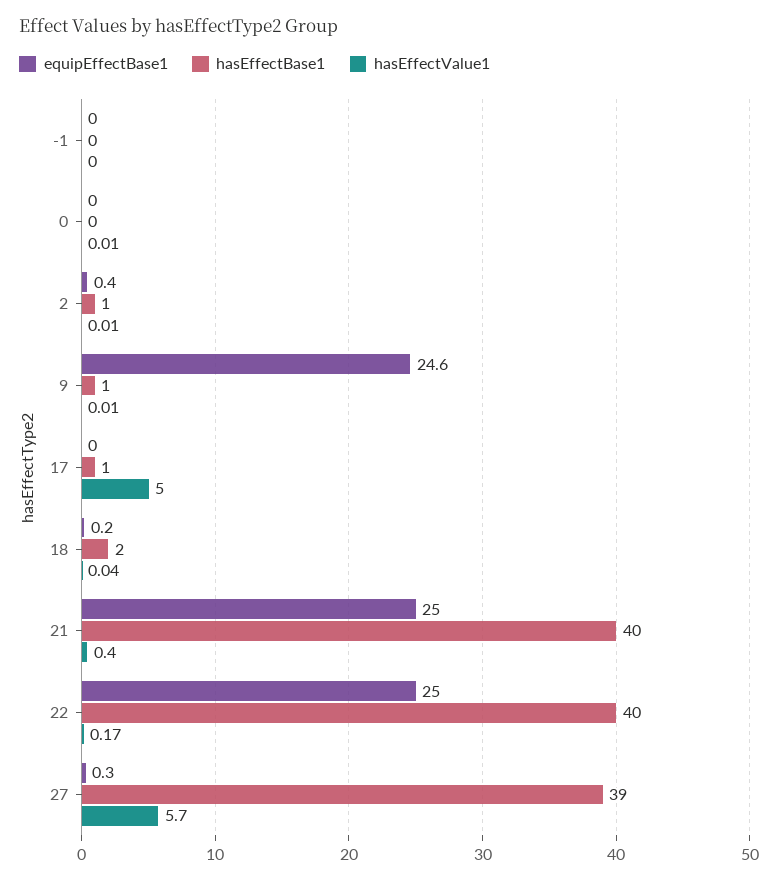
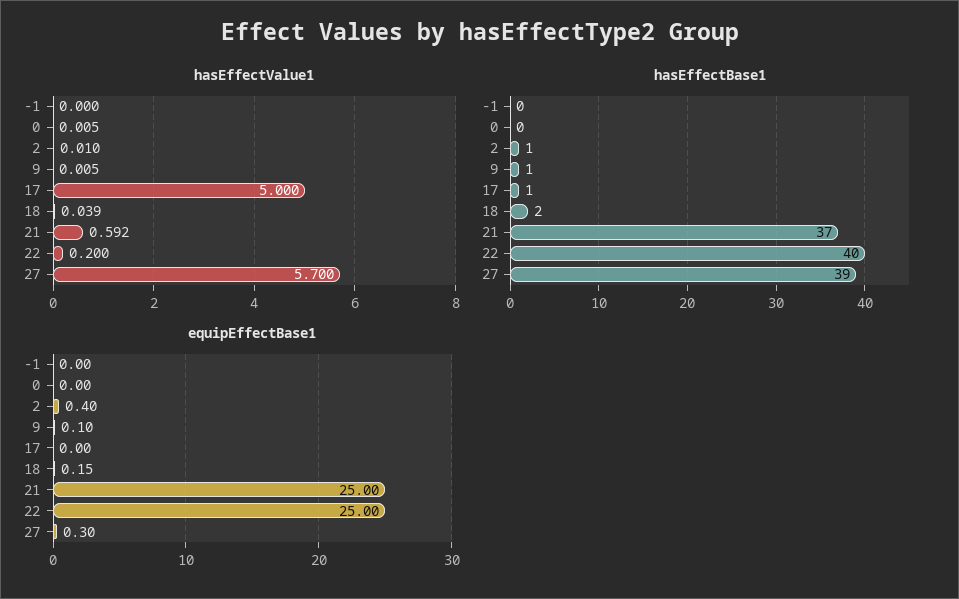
  {
    "equipEffectBase1": {
      "-1": 0,
      "0": 0,
      "2": 0.4,
-     "9": 24.6,
+     "9": 0.1,
      "17": 0,
      "18": 0.15,
      "21": 25,
      "22": 25,
      "27": 0.3
    },
    "hasEffectBase1": {
      "-1": 0,
      "0": 0,
      "2": 1,
      "9": 1,
      "17": 1,
      "18": 2,
-     "21": 40,
+     "21": 37,
      "22": 40,
      "27": 39
    },
    "hasEffectValue1": {
      "-1": 0,
      "0": 0.005,
      "2": 0.01,
      "9": 0.005,
      "17": 5,
      "18": 0.039,
-     "21": 0.4,
+     "21": 0.592,
-     "22": 0.17,
+     "22": 0.2,
      "27": 5.7
    }
  }

